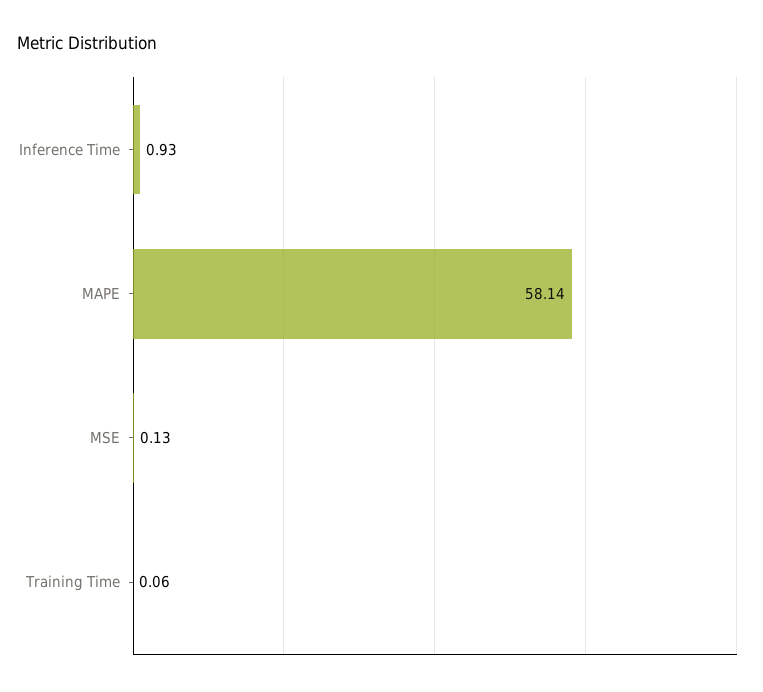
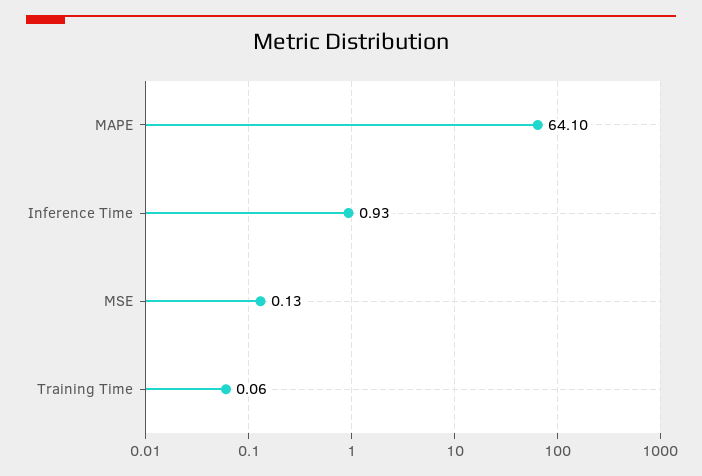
  {
    "Inference Time": 0.93,
-   "MAPE": 58.14,
+   "MAPE": 64.1,
    "MSE": 0.13,
    "Training Time": 0.06
  }

